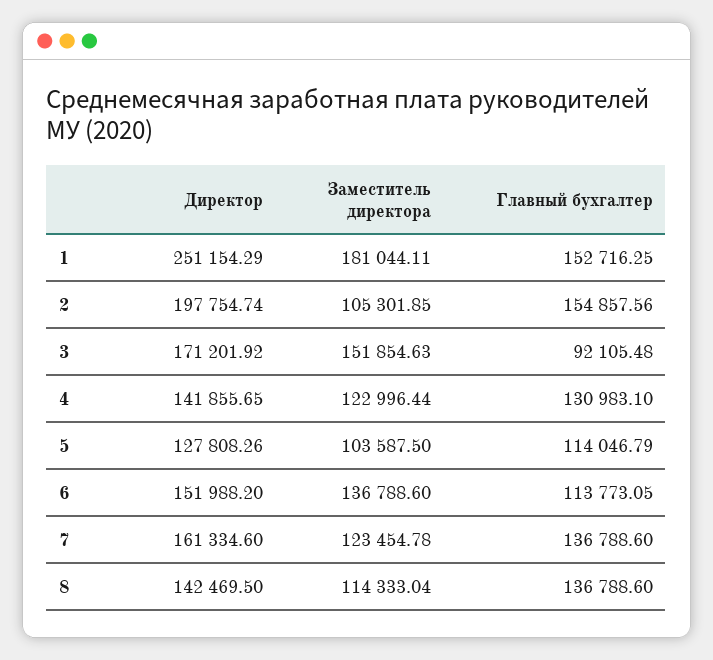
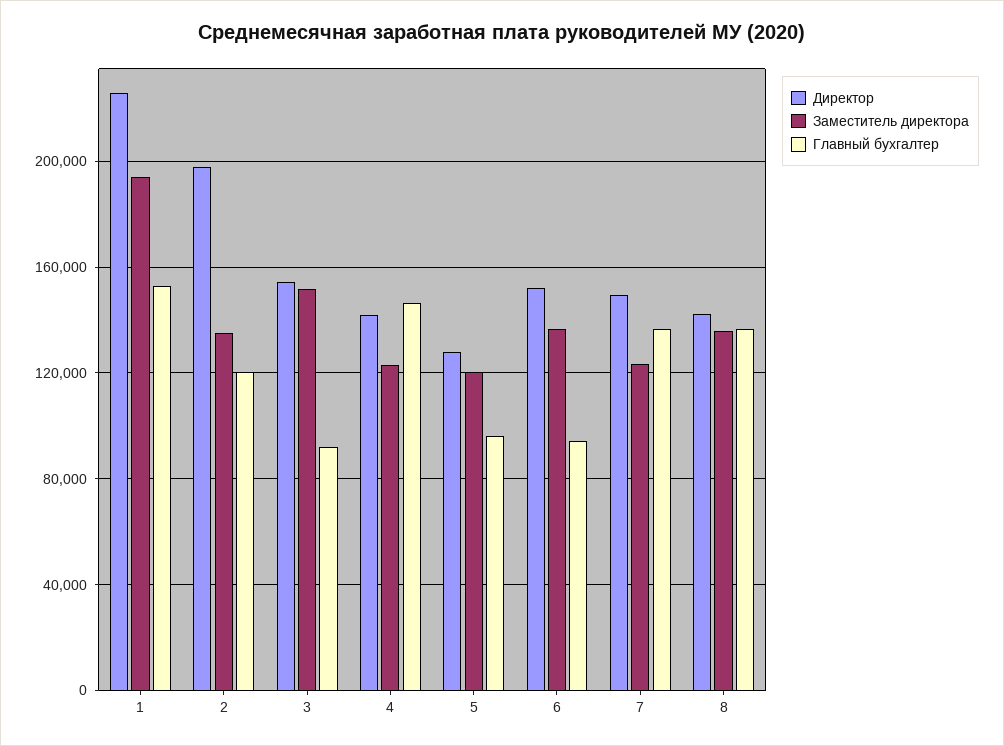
  {
    "Директор": {
-     "1": 251154.29,
+     "1": 225000,
      "2": 197754.74,
-     "3": 171201.92,
+     "3": 155000,
      "4": 141855.65,
      "5": 127808.26,
      "6": 151988.2,
-     "7": 161334.6,
+     "7": 150000,
      "8": 142469.5
    },
    "Заместитель директора": {
-     "1": 181044.11,
+     "1": 195000,
-     "2": 105301.85,
+     "2": 135000,
      "3": 151854.63,
      "4": 122996.44,
-     "5": 103587.5,
+     "5": 120000,
      "6": 136788.6,
      "7": 123454.78,
-     "8": 114333.04
+     "8": 135000
    },
    "Главный бухгалтер": {
      "1": 152716.25,
-     "2": 154857.56,
+     "2": 120000,
      "3": 92105.48,
-     "4": 130983.1,
+     "4": 145000,
-     "5": 114046.79,
+     "5": 95000,
-     "6": 113773.05,
+     "6": 95000,
      "7": 136788.6,
      "8": 136788.6
    }
  }

